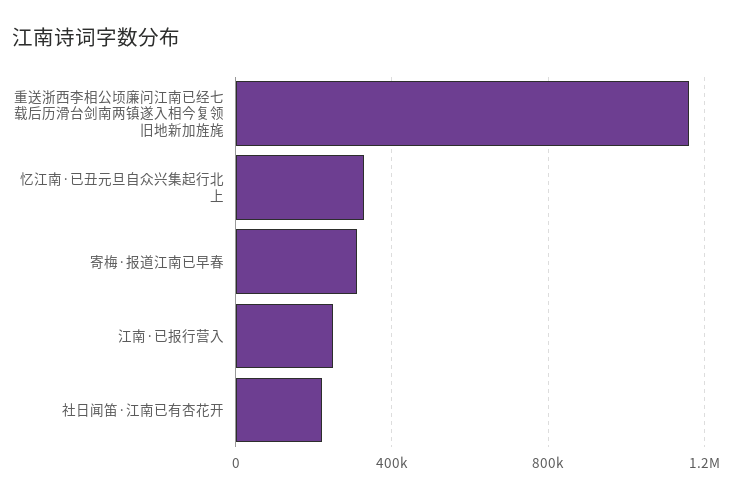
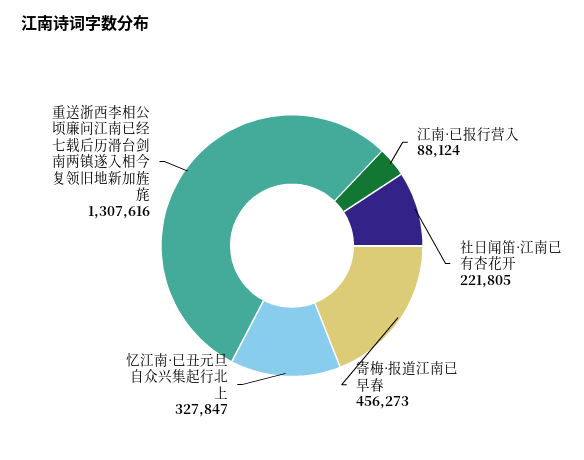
  {
-   "重送浙西李相公顷廉问江南已经七载后历滑台剑南两镇遂入相今复领旧地新加旌旄": 1150000,
+   "重送浙西李相公顷廉问江南已经七载后历滑台剑南两镇遂入相今复领旧地新加旌旄": 1307616,
    "忆江南·已丑元旦自众兴集起行北上": 327847,
-   "寄梅·报道江南已早春": 300000,
+   "寄梅·报道江南已早春": 456273,
-   "江南·已报行营入": 250000,
+   "江南·已报行营入": 88124,
    "社日闻笛·江南已有杏花开": 221805
  }

